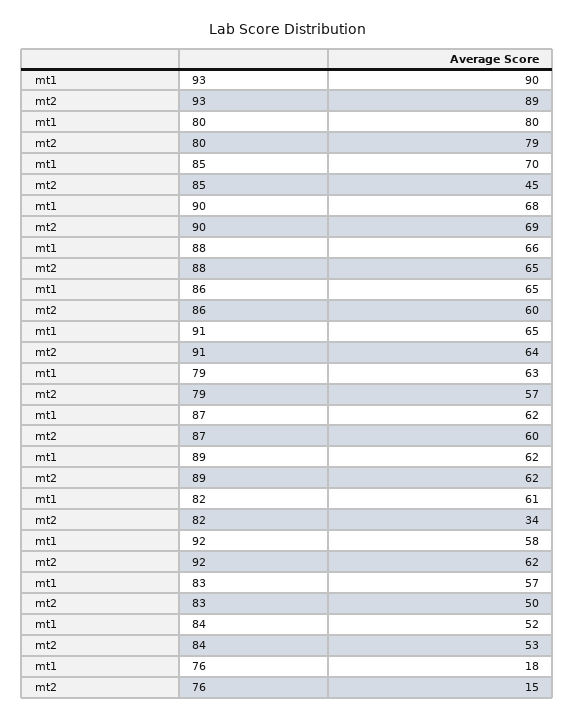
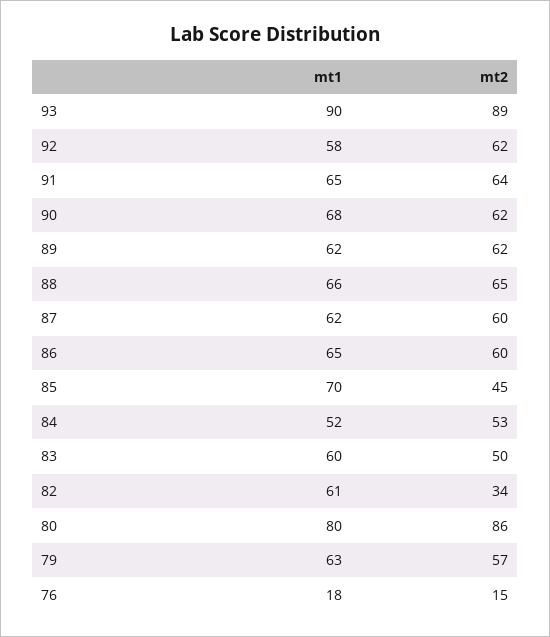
  {
    "mt1": {
      "93": 90,
      "80": 80,
      "85": 70,
      "90": 68,
      "88": 66,
      "86": 65,
      "91": 65,
      "79": 63,
      "87": 62,
      "89": 62,
      "82": 61,
      "92": 58,
-     "83": 57,
+     "83": 60,
      "84": 52,
      "76": 18
    },
    "mt2": {
      "93": 89,
-     "80": 79,
+     "80": 86,
      "85": 45,
-     "90": 69,
+     "90": 62,
      "88": 65,
      "86": 60,
      "91": 64,
      "79": 57,
      "87": 60,
      "89": 62,
      "82": 34,
      "92": 62,
      "83": 50,
      "84": 53,
      "76": 15
    }
  }

